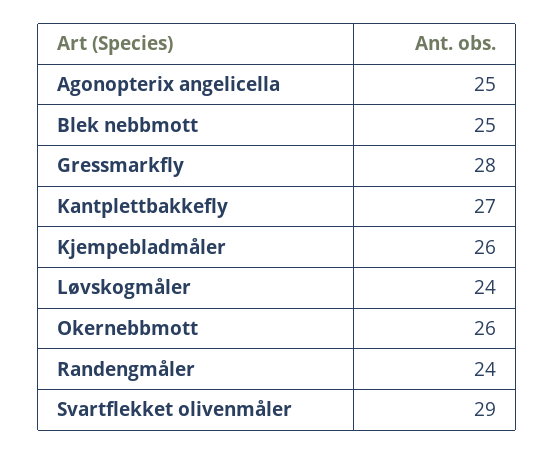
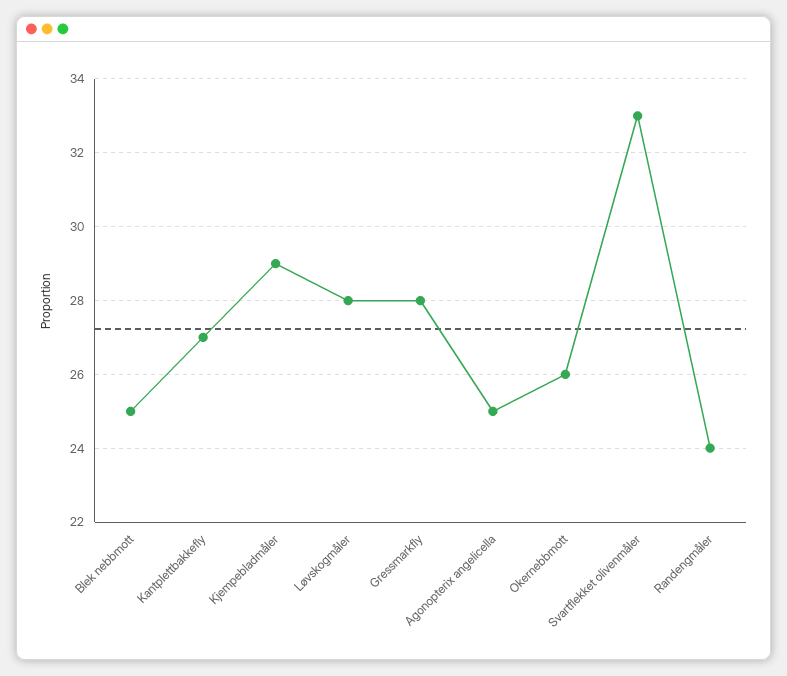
  {
    "Agonopterix angelicella": 25,
    "Blek nebbmott": 25,
    "Gressmarkfly": 28,
    "Kantplettbakkefly": 27,
-   "Kjempebladmåler": 26,
+   "Kjempebladmåler": 29,
-   "Løvskogmåler": 24,
+   "Løvskogmåler": 28,
    "Okernebbmott": 26,
    "Randengmåler": 24,
-   "Svartflekket olivenmåler": 29
+   "Svartflekket olivenmåler": 33
  }

